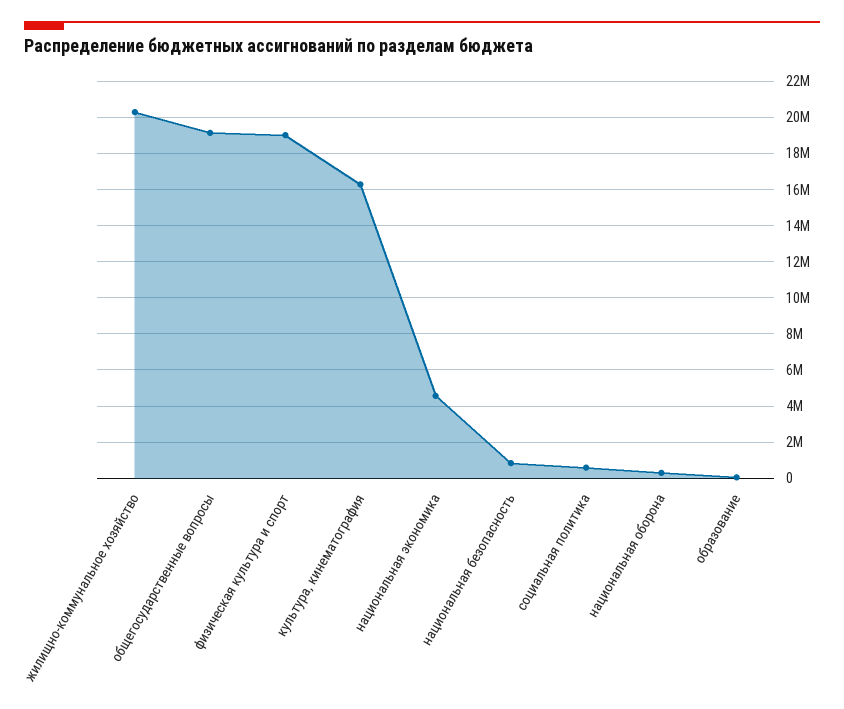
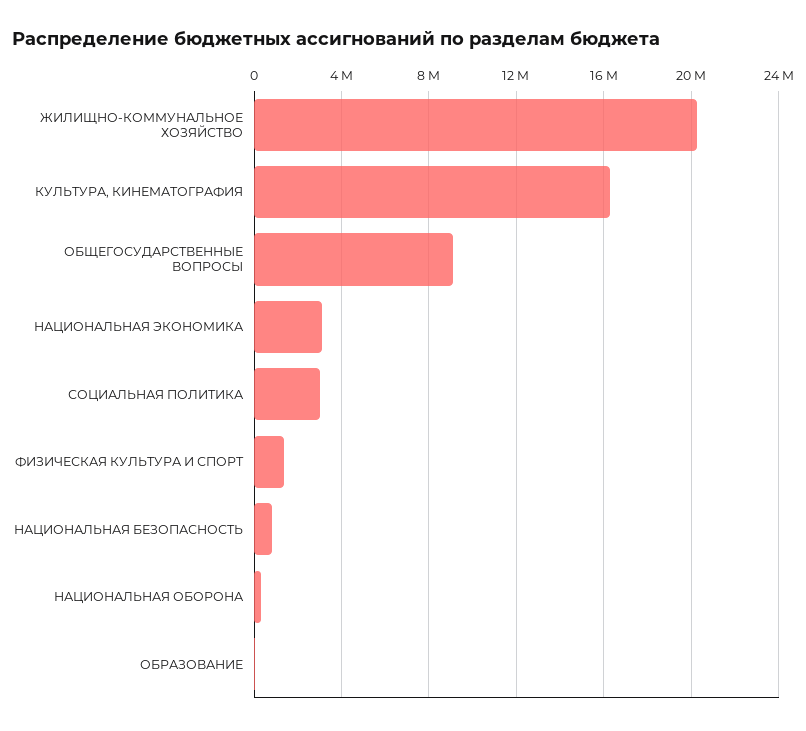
  {
    "жилищно-коммунальное хозяйство": 20500000,
-   "общегосударственные вопросы": 19000000,
+   "общегосударственные вопросы": 9000000,
-   "физическая культура и спорт": 19000000,
+   "физическая культура и спорт": 1500000,
    "культура, кинематография": 16500000,
-   "национальная экономика": 4500000,
+   "национальная экономика": 3000000,
    "национальная безопасность": 1000000,
-   "социальная политика": 500000,
+   "социальная политика": 3000000,
    "национальная оборона": 500000,
    "образование": 0
  }

